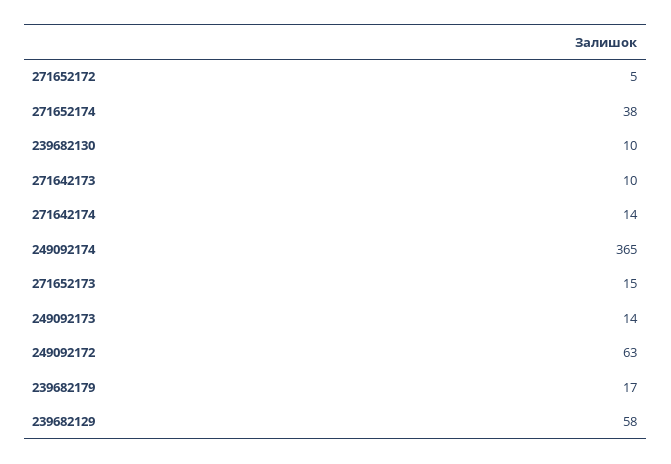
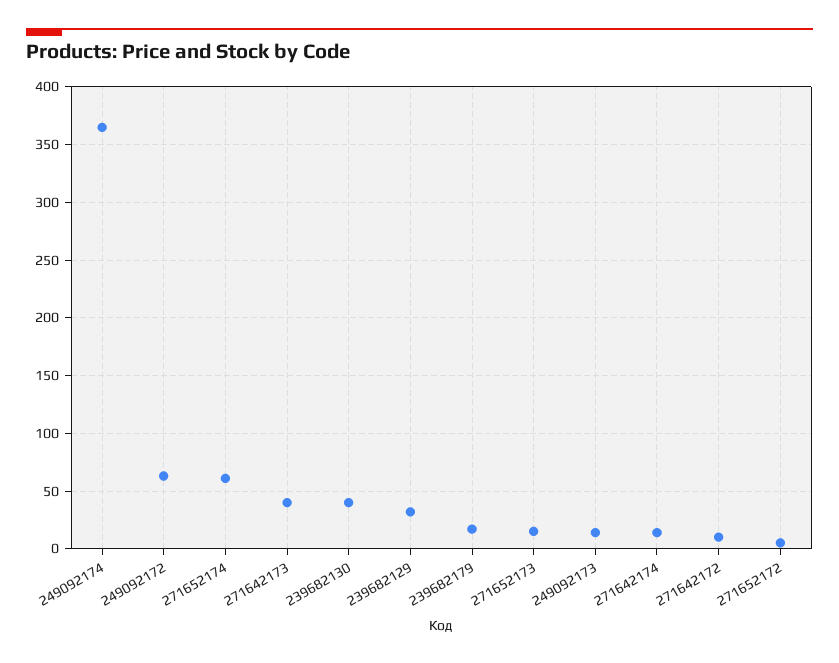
  {
    "271652172": 5,
-   "271652174": 38,
+   "271652174": 60,
-   "239682130": 10,
+   "239682130": 40,
-   "271642173": 10,
+   "271642173": 40,
    "271642174": 14,
    "249092174": 365,
    "271652173": 15,
    "249092173": 14,
    "249092172": 63,
    "239682179": 17,
-   "239682129": 58
+   "239682129": 30,
+   "271642172": 10
  }

